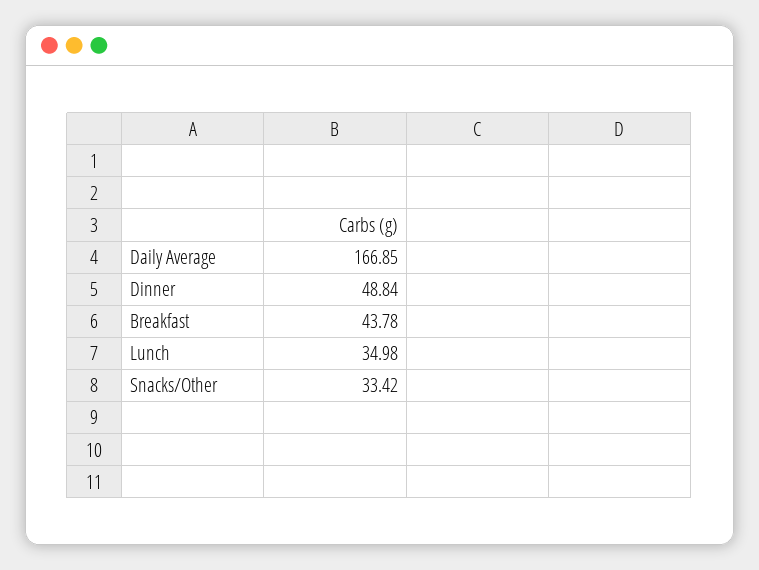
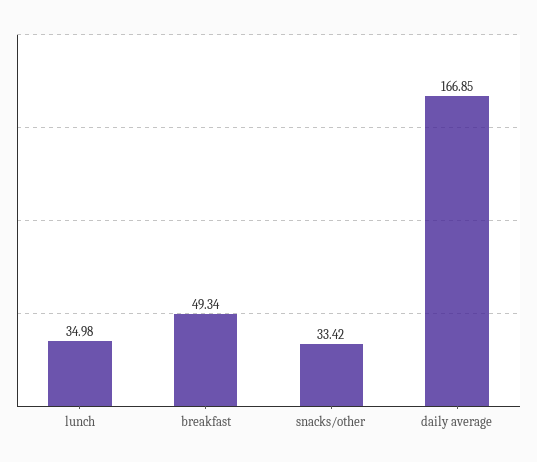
  {
    "Daily Average": 166.85,
-   "Dinner": 48.84,
-   "Breakfast": 43.78,
+   "Breakfast": 49.34,
    "Lunch": 34.98,
    "Snacks/Other": 33.42
  }

